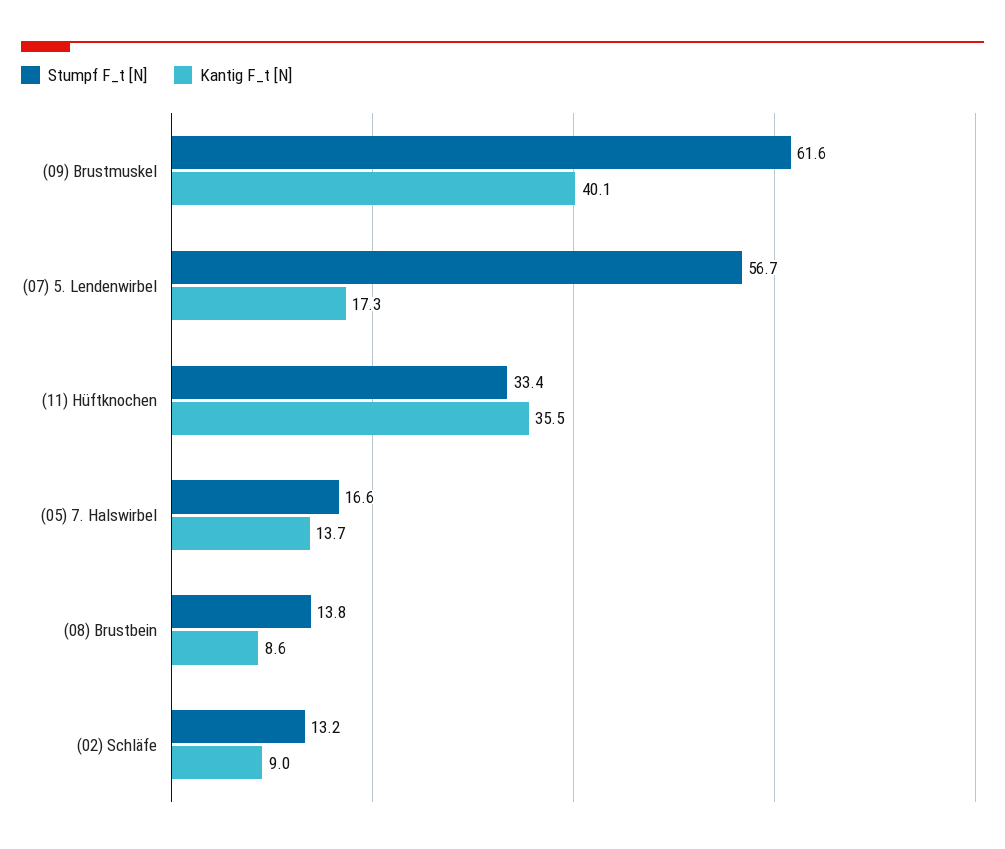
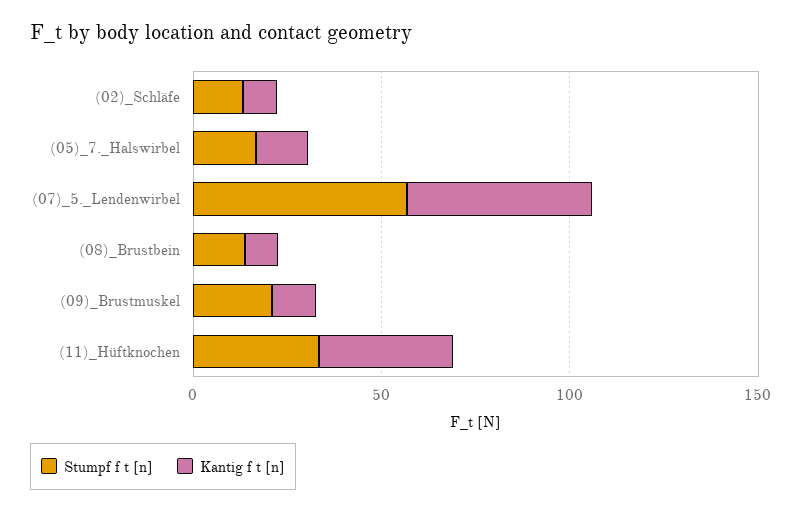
  {
    "Stumpf F_t [N]": {
-     "(09) Brustmuskel": 61.6,
+     "(09) Brustmuskel": 20,
      "(07) 5. Lendenwirbel": 56.7,
      "(11) Hüftknochen": 33.4,
      "(05) 7. Halswirbel": 16.6,
      "(08) Brustbein": 13.8,
      "(02) Schläfe": 13.2
    },
    "Kantig F_t [N]": {
-     "(09) Brustmuskel": 40.1,
+     "(09) Brustmuskel": 10,
-     "(07) 5. Lendenwirbel": 17.3,
+     "(07) 5. Lendenwirbel": 50,
      "(11) Hüftknochen": 35.5,
      "(05) 7. Halswirbel": 13.7,
      "(08) Brustbein": 8.6,
      "(02) Schläfe": 9
    }
  }

